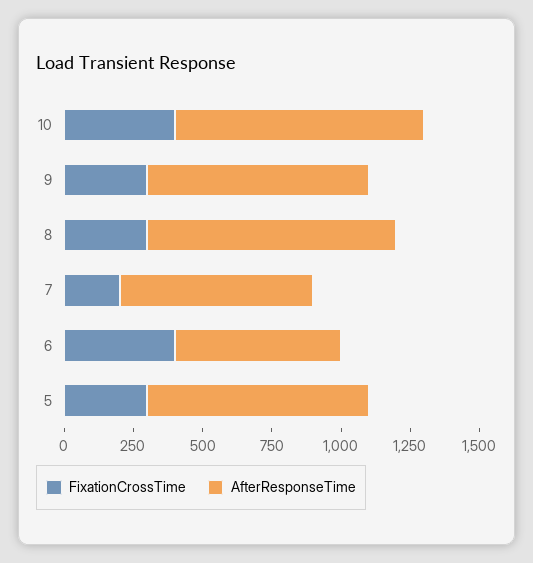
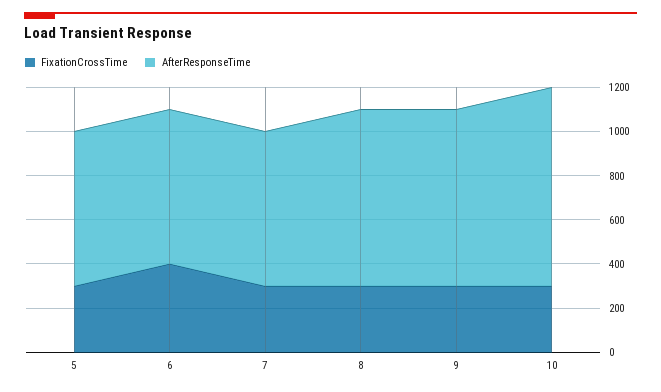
  {
    "FixationCrossTime": {
-     "10": 400,
+     "10": 300,
      "9": 300,
      "8": 300,
-     "7": 200,
+     "7": 300,
      "6": 400,
      "5": 300
    },
    "AfterResponseTime": {
      "10": 900,
      "9": 800,
-     "8": 900,
+     "8": 800,
      "7": 700,
-     "6": 600,
+     "6": 700,
-     "5": 800
+     "5": 700
    }
  }

